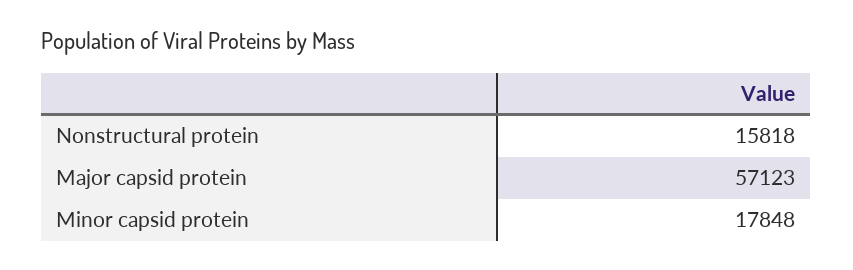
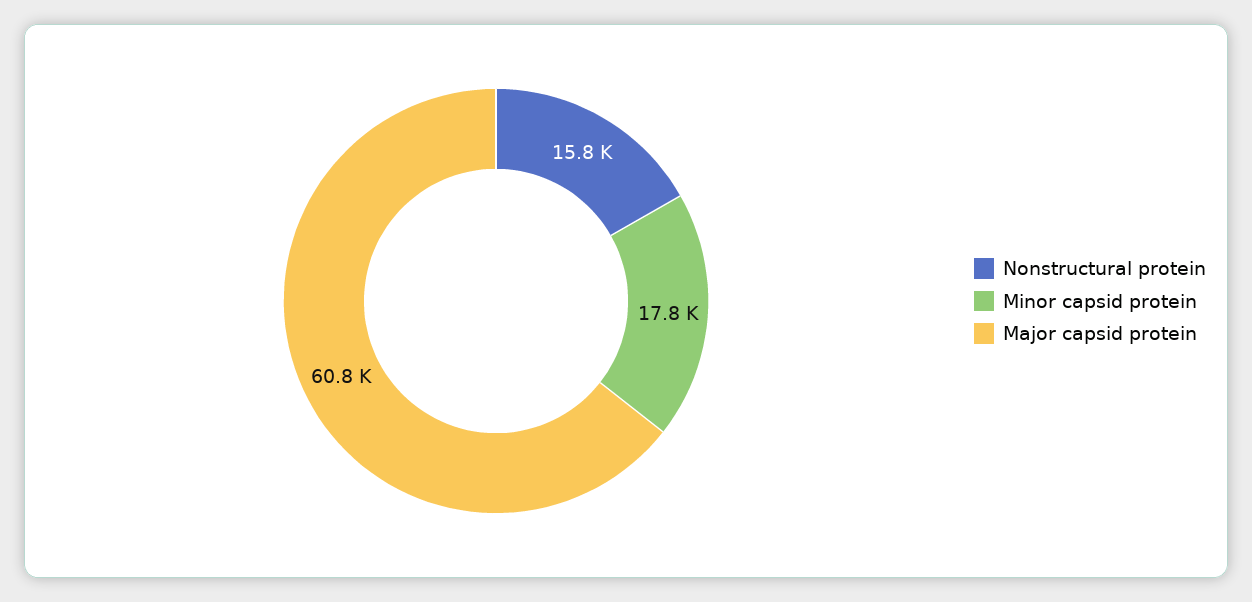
  {
    "Nonstructural protein": 15818,
-   "Major capsid protein": 57123,
+   "Major capsid protein": 60800,
    "Minor capsid protein": 17848
  }

